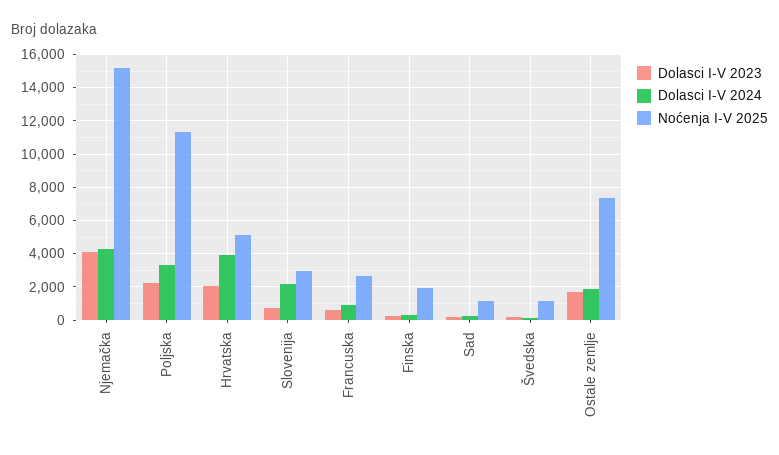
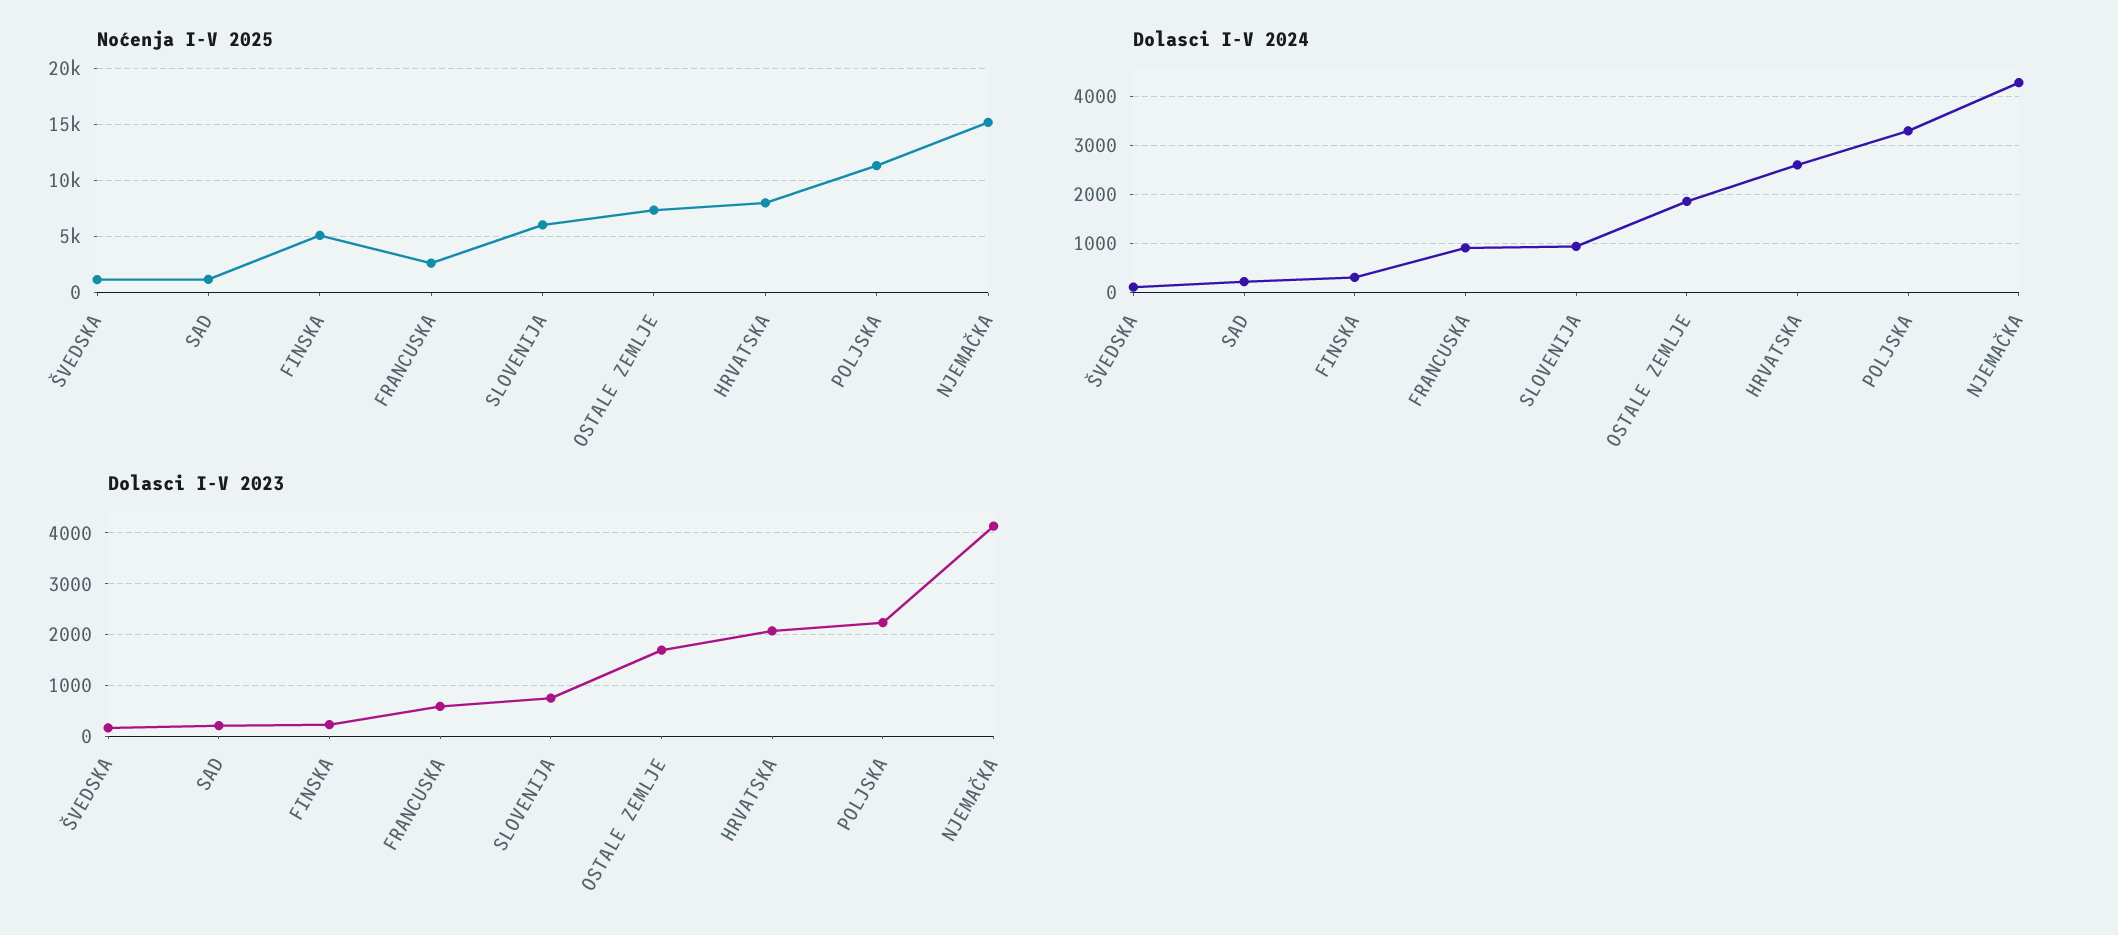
  {
    "Dolasci I-V 2023": {
      "Njemačka": 4200,
      "Poljska": 2200,
      "Hrvatska": 2000,
      "Slovenija": 800,
      "Francuska": 600,
      "Finska": 200,
      "Sad": 200,
      "Švedska": 200,
      "Ostale zemlje": 1600
    },
    "Dolasci I-V 2024": {
      "Njemačka": 4200,
      "Poljska": 3200,
-     "Hrvatska": 4000,
+     "Hrvatska": 2600,
-     "Slovenija": 2000,
+     "Slovenija": 1000,
      "Francuska": 1000,
      "Finska": 400,
      "Sad": 200,
      "Švedska": 200,
      "Ostale zemlje": 1800
    },
    "Noćenja I-V 2025": {
      "Njemačka": 15000,
      "Poljska": 11500,
-     "Hrvatska": 5000,
+     "Hrvatska": 8000,
-     "Slovenija": 3000,
+     "Slovenija": 6000,
      "Francuska": 2500,
-     "Finska": 2000,
+     "Finska": 5000,
      "Sad": 1000,
      "Švedska": 1000,
      "Ostale zemlje": 7500
    }
  }

